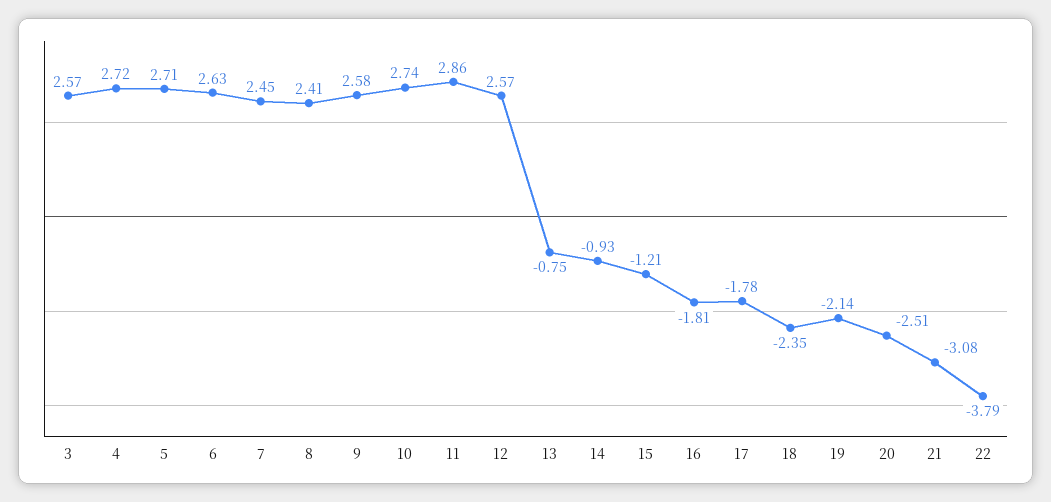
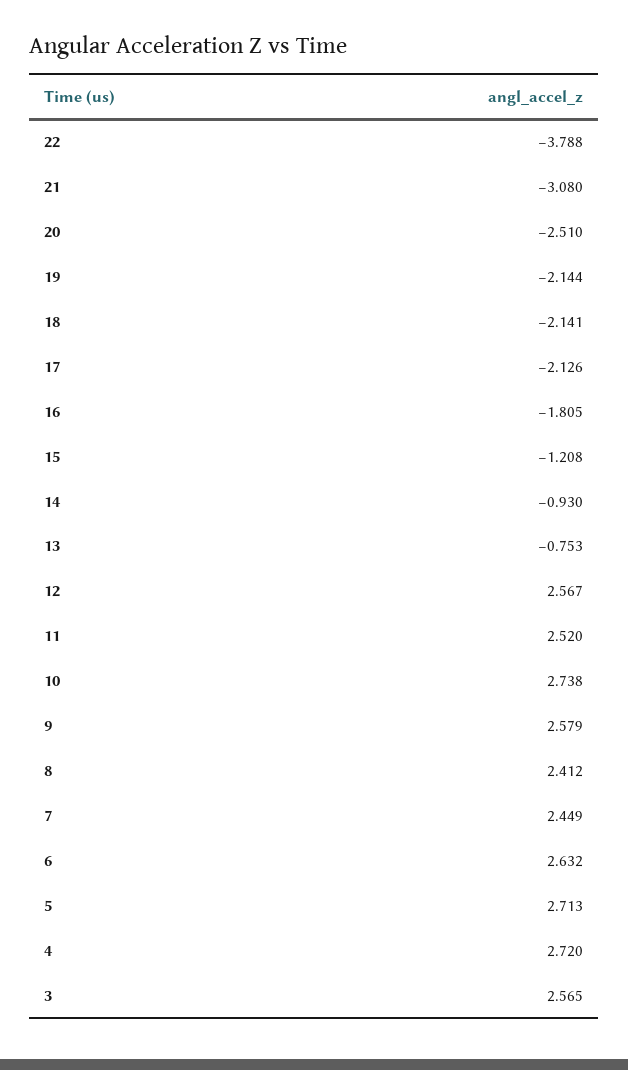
  {
    "3": 2.565,
    "4": 2.72,
    "5": 2.713,
    "6": 2.632,
    "7": 2.449,
    "8": 2.412,
    "9": 2.579,
    "10": 2.738,
-   "11": 2.86,
+   "11": 2.52,
    "12": 2.567,
    "13": -0.753,
    "14": -0.93,
    "15": -1.208,
    "16": -1.805,
-   "17": -1.78,
+   "17": -2.126,
-   "18": -2.35,
+   "18": -2.141,
    "19": -2.144,
    "20": -2.51,
    "21": -3.08,
    "22": -3.788
  }

